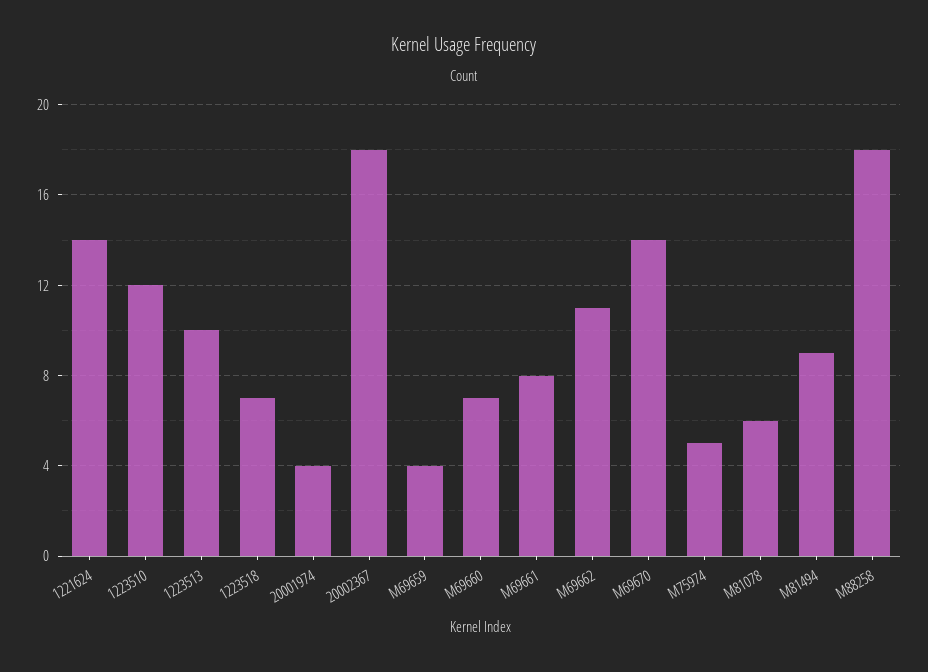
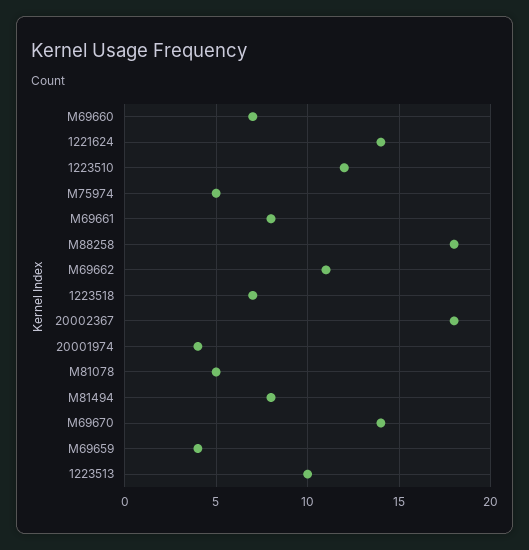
  {
    "1221624": 14,
    "1223510": 12,
    "1223513": 10,
    "1223518": 7,
    "20001974": 4,
    "20002367": 18,
    "M69659": 4,
    "M69660": 7,
    "M69661": 8,
    "M69662": 11,
    "M69670": 14,
    "M75974": 5,
-   "M81078": 6,
+   "M81078": 5,
-   "M81494": 9,
+   "M81494": 8,
    "M88258": 18
  }

